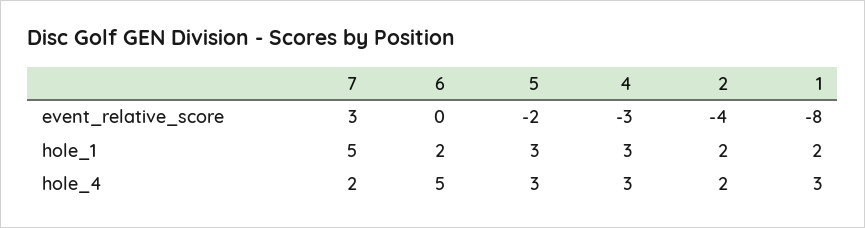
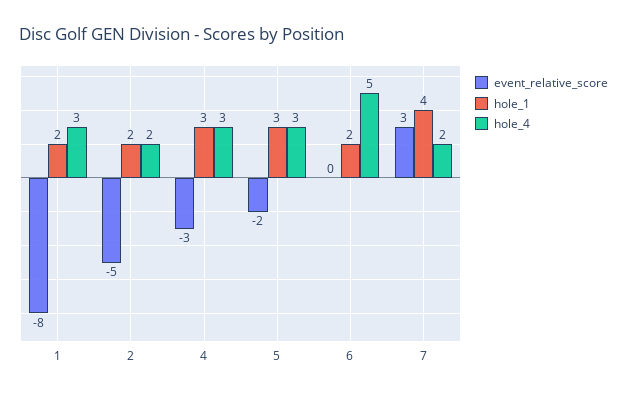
  {
    "event_relative_score": {
      "7": 3,
      "6": 0,
      "5": -2,
      "4": -3,
-     "2": -4,
+     "2": -5,
      "1": -8
    },
    "hole_1": {
-     "7": 5,
+     "7": 4,
      "6": 2,
      "5": 3,
      "4": 3,
      "2": 2,
      "1": 2
    },
    "hole_4": {
      "7": 2,
      "6": 5,
      "5": 3,
      "4": 3,
      "2": 2,
      "1": 3
    }
  }

